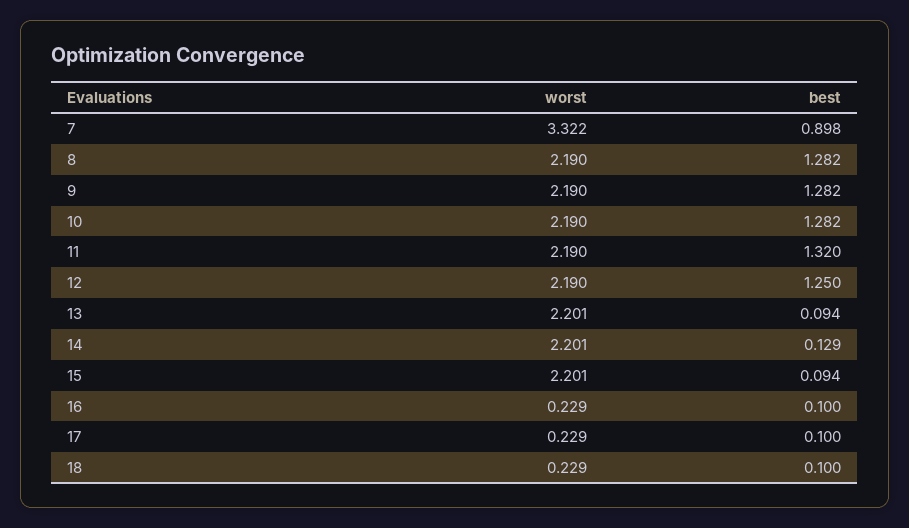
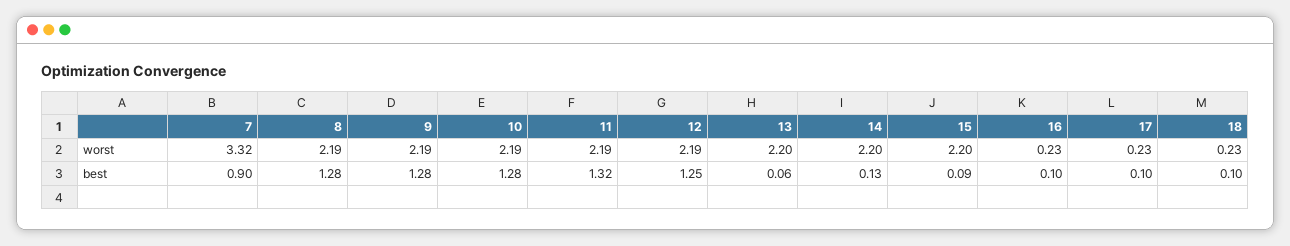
  {
    "worst": {
      "7": 3.322,
      "8": 2.19,
      "9": 2.19,
      "10": 2.19,
      "11": 2.19,
      "12": 2.19,
      "13": 2.201,
      "14": 2.201,
      "15": 2.201,
      "16": 0.229,
      "17": 0.229,
      "18": 0.229
    },
    "best": {
      "7": 0.898,
      "8": 1.282,
      "9": 1.282,
      "10": 1.282,
      "11": 1.32,
      "12": 1.25,
-     "13": 0.094,
+     "13": 0.06,
      "14": 0.129,
      "15": 0.094,
      "16": 0.1,
      "17": 0.1,
      "18": 0.1
    }
  }

